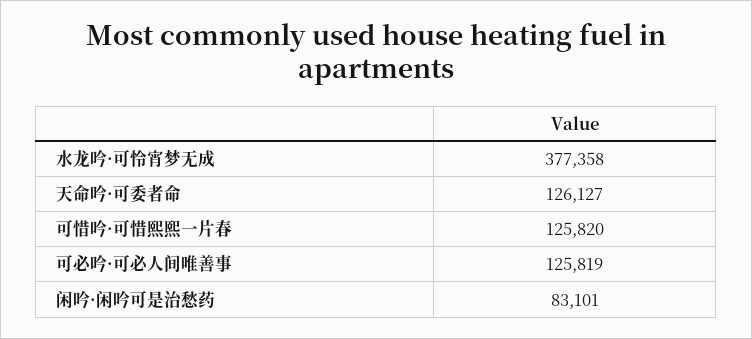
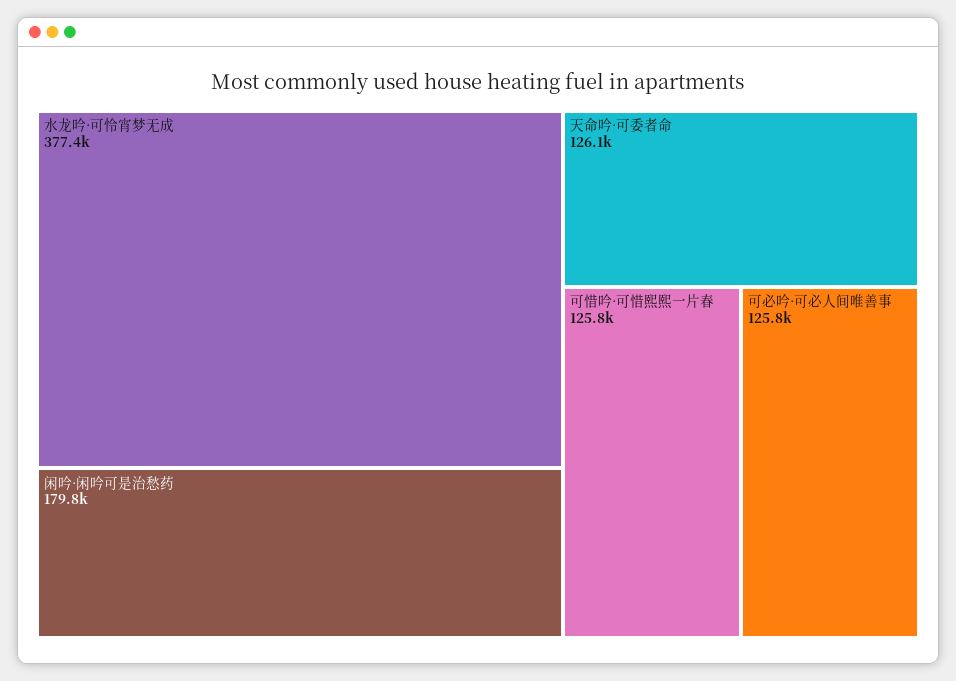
  {
    "水龙吟·可怜宵梦无成": 377358,
    "天命吟·可委者命": 126127,
    "可惜吟·可惜熙熙一片春": 125820,
    "可必吟·可必人间唯善事": 125819,
-   "闲吟·闲吟可是治愁药": 83101
+   "闲吟·闲吟可是治愁药": 179800
  }

